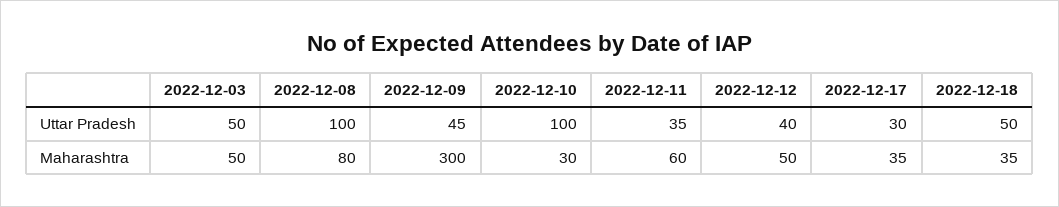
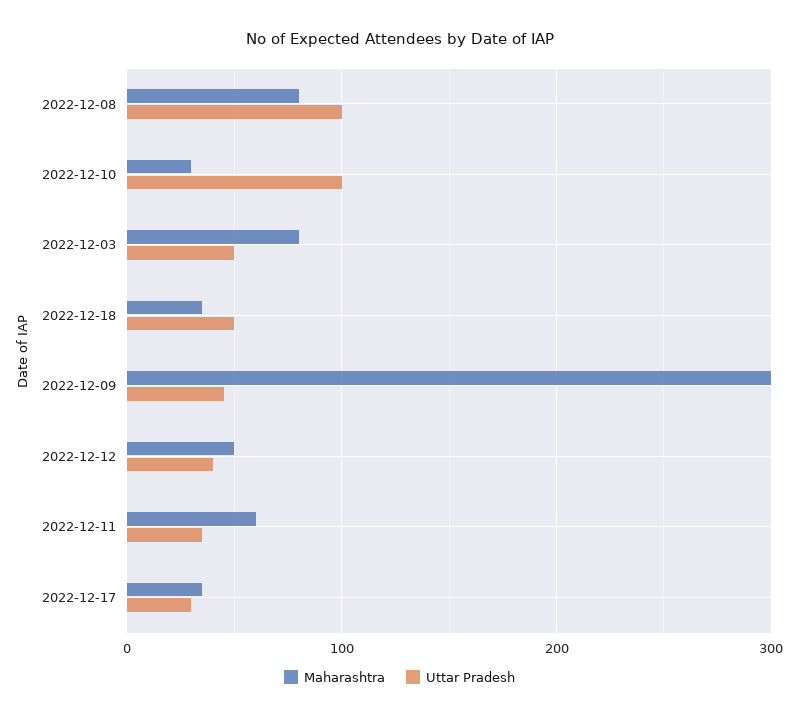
  {
    "Uttar Pradesh": {
      "2022-12-03": 50,
      "2022-12-08": 100,
      "2022-12-09": 45,
      "2022-12-10": 100,
      "2022-12-11": 35,
      "2022-12-12": 40,
      "2022-12-17": 30,
      "2022-12-18": 50
    },
    "Maharashtra": {
-     "2022-12-03": 50,
+     "2022-12-03": 80,
      "2022-12-08": 80,
      "2022-12-09": 300,
      "2022-12-10": 30,
      "2022-12-11": 60,
      "2022-12-12": 50,
      "2022-12-17": 35,
      "2022-12-18": 35
    }
  }

